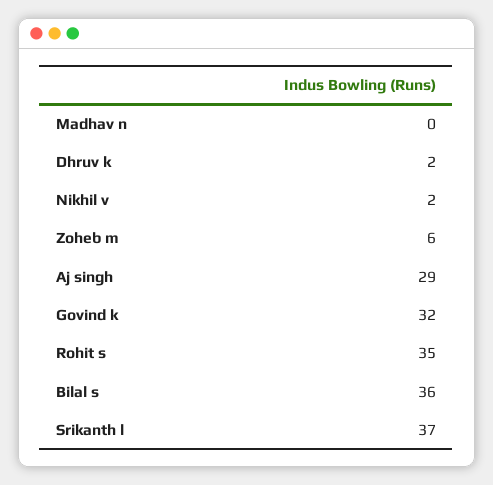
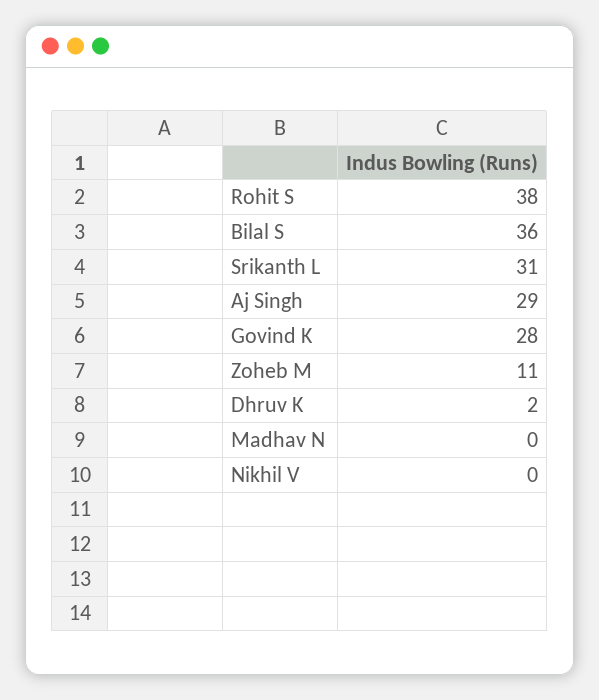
  {
    "Madhav n": 0,
    "Dhruv k": 2,
-   "Nikhil v": 2,
+   "Nikhil v": 0,
-   "Zoheb m": 6,
+   "Zoheb m": 11,
    "Aj singh": 29,
-   "Govind k": 32,
+   "Govind k": 28,
-   "Rohit s": 35,
+   "Rohit s": 38,
    "Bilal s": 36,
-   "Srikanth l": 37
+   "Srikanth l": 31
  }

